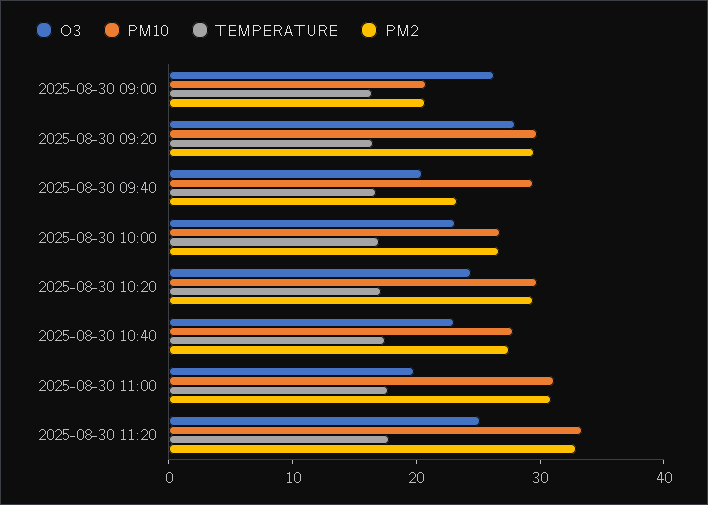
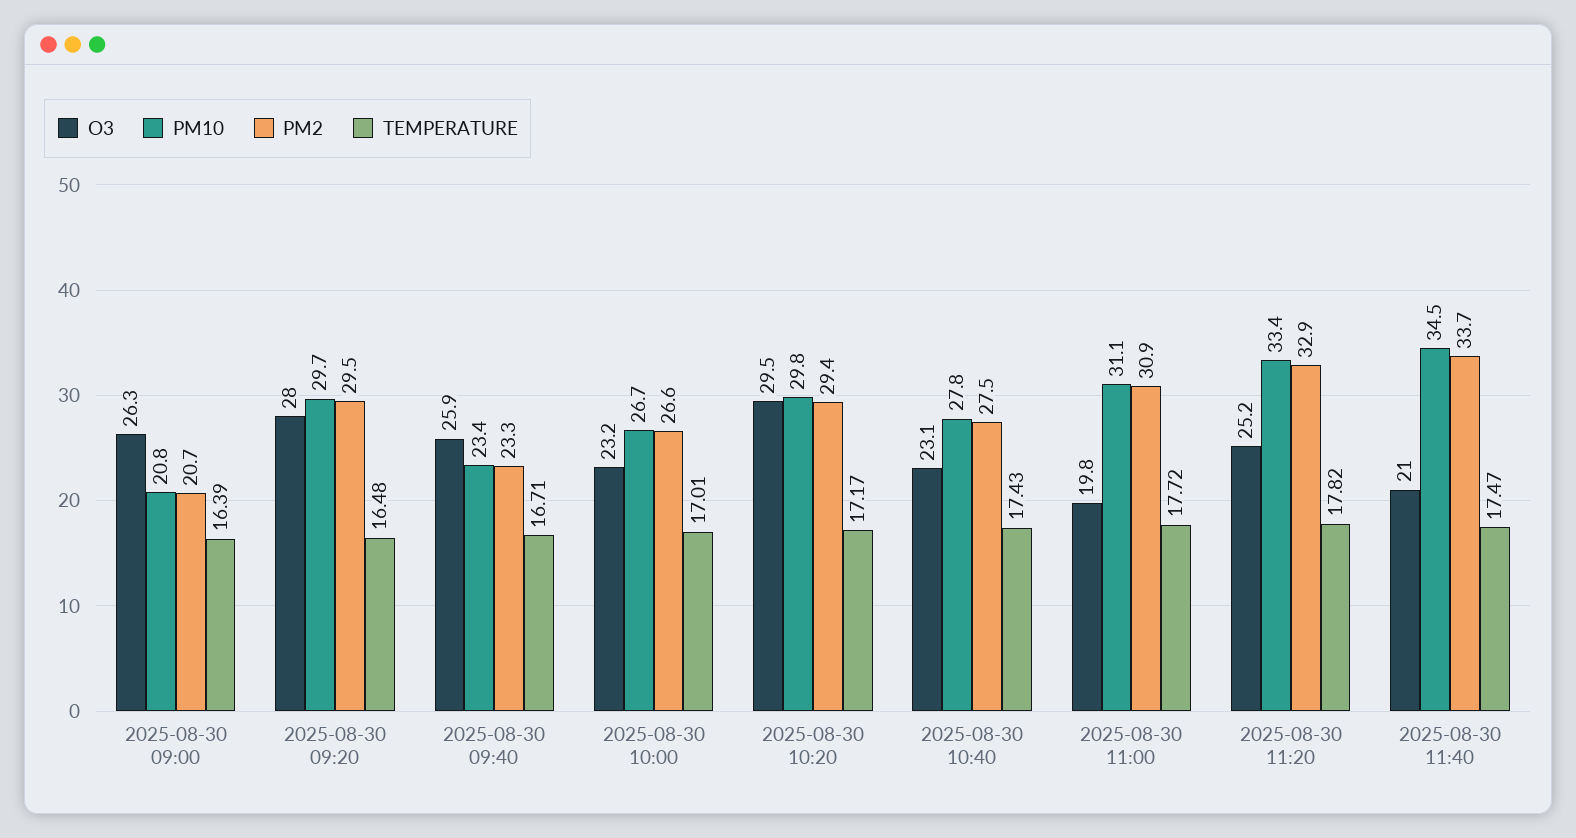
  {
    "O3": {
      "2025-08-30 09:00": 26.3,
      "2025-08-30 09:20": 28,
-     "2025-08-30 09:40": 20,
+     "2025-08-30 09:40": 25.9,
      "2025-08-30 10:00": 23.2,
-     "2025-08-30 10:20": 24,
+     "2025-08-30 10:20": 29.5,
      "2025-08-30 10:40": 23.1,
      "2025-08-30 11:00": 19.8,
-     "2025-08-30 11:20": 25.2
+     "2025-08-30 11:20": 25.2,
+     "2025-08-30 11:40": 21
    },
    "PM10": {
      "2025-08-30 09:00": 20.8,
      "2025-08-30 09:20": 29.7,
-     "2025-08-30 09:40": 30,
+     "2025-08-30 09:40": 23.4,
      "2025-08-30 10:00": 26.7,
      "2025-08-30 10:20": 29.8,
      "2025-08-30 10:40": 27.8,
      "2025-08-30 11:00": 31.1,
-     "2025-08-30 11:20": 33.4
+     "2025-08-30 11:20": 33.4,
+     "2025-08-30 11:40": 34.5
    },
    "TEMPERATURE": {
      "2025-08-30 09:00": 16.39,
      "2025-08-30 09:20": 16.48,
      "2025-08-30 09:40": 16.71,
      "2025-08-30 10:00": 17.01,
      "2025-08-30 10:20": 17.17,
      "2025-08-30 10:40": 17.43,
      "2025-08-30 11:00": 17.72,
-     "2025-08-30 11:20": 17.82
+     "2025-08-30 11:20": 17.82,
+     "2025-08-30 11:40": 17.47
    },
    "PM2": {
      "2025-08-30 09:00": 20.7,
      "2025-08-30 09:20": 29.5,
      "2025-08-30 09:40": 23.3,
      "2025-08-30 10:00": 26.6,
      "2025-08-30 10:20": 29.4,
      "2025-08-30 10:40": 27.5,
      "2025-08-30 11:00": 30.9,
-     "2025-08-30 11:20": 32.9
+     "2025-08-30 11:20": 32.9,
+     "2025-08-30 11:40": 33.7
    }
  }

